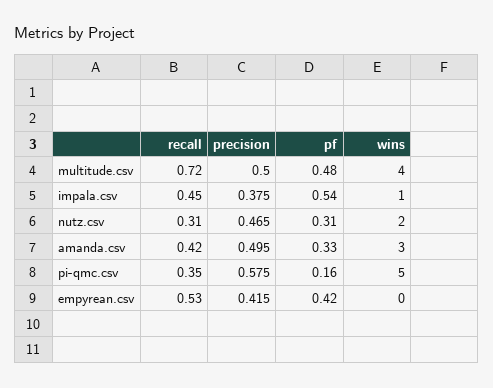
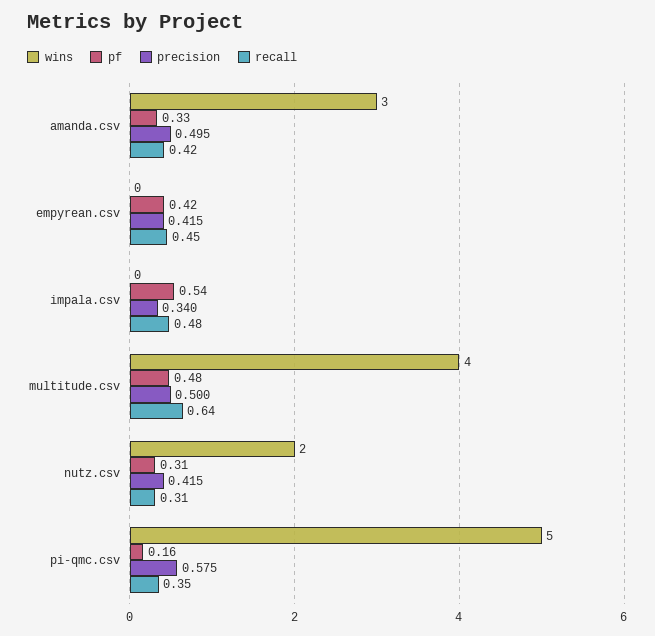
  {
    "recall": {
-     "multitude.csv": 0.72,
+     "multitude.csv": 0.64,
-     "impala.csv": 0.45,
+     "impala.csv": 0.48,
      "nutz.csv": 0.31,
      "amanda.csv": 0.42,
      "pi-qmc.csv": 0.35,
-     "empyrean.csv": 0.53
+     "empyrean.csv": 0.45
    },
    "precision": {
      "multitude.csv": 0.5,
-     "impala.csv": 0.375,
+     "impala.csv": 0.34,
-     "nutz.csv": 0.465,
+     "nutz.csv": 0.415,
      "amanda.csv": 0.495,
      "pi-qmc.csv": 0.575,
      "empyrean.csv": 0.415
    },
    "pf": {
      "multitude.csv": 0.48,
      "impala.csv": 0.54,
      "nutz.csv": 0.31,
      "amanda.csv": 0.33,
      "pi-qmc.csv": 0.16,
      "empyrean.csv": 0.42
    },
    "wins": {
      "multitude.csv": 4,
-     "impala.csv": 1,
+     "impala.csv": 0,
      "nutz.csv": 2,
      "amanda.csv": 3,
      "pi-qmc.csv": 5,
      "empyrean.csv": 0
    }
  }

